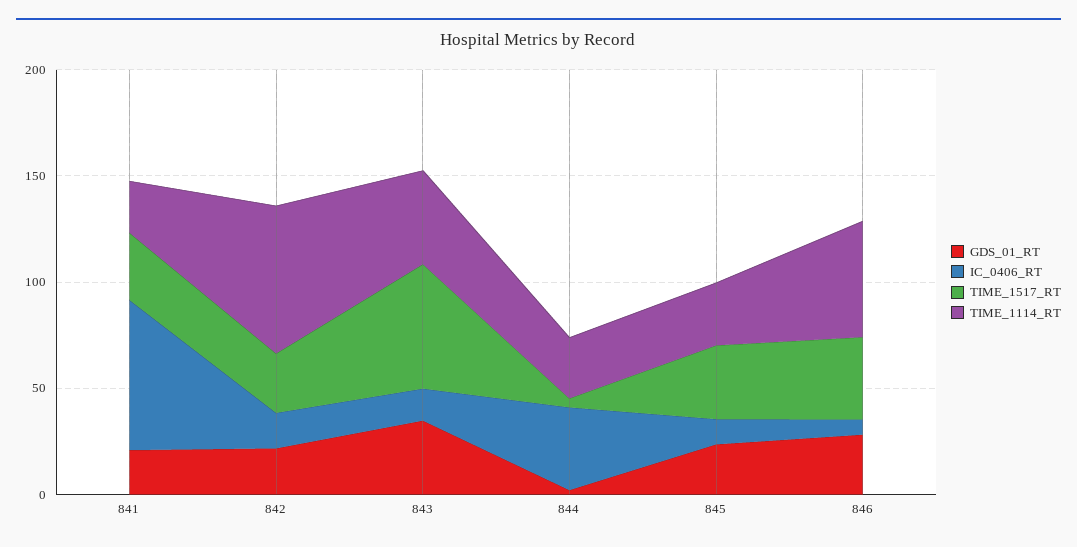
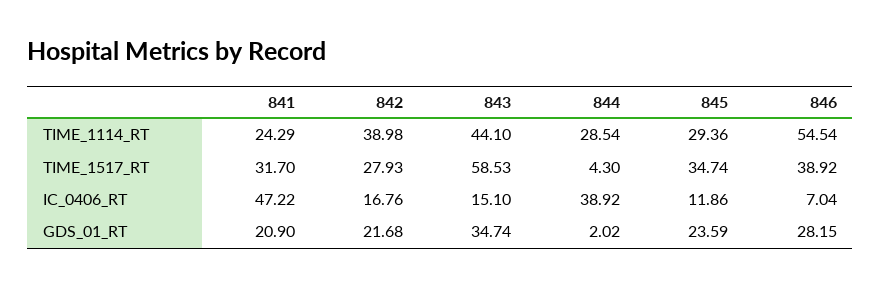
  {
    "GDS_01_RT": {
      "841": 20.9,
      "842": 21.68,
      "843": 34.74,
      "844": 2.02,
      "845": 23.59,
      "846": 28.15
    },
    "IC_0406_RT": {
-     "841": 70,
+     "841": 47.22,
      "842": 16.76,
      "843": 15.1,
      "844": 38.92,
      "845": 11.86,
      "846": 7.04
    },
    "TIME_1517_RT": {
      "841": 31.7,
      "842": 27.93,
      "843": 58.53,
      "844": 4.3,
      "845": 34.74,
      "846": 38.92
    },
    "TIME_1114_RT": {
      "841": 24.29,
-     "842": 70,
+     "842": 38.98,
      "843": 44.1,
      "844": 28.54,
      "845": 29.36,
      "846": 54.54
    }
  }

